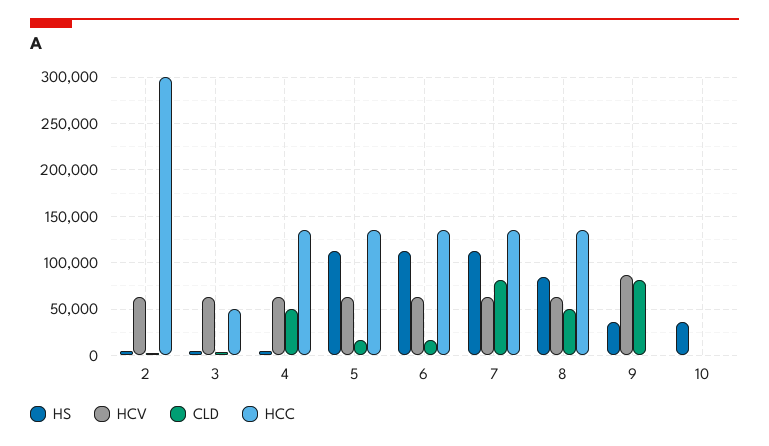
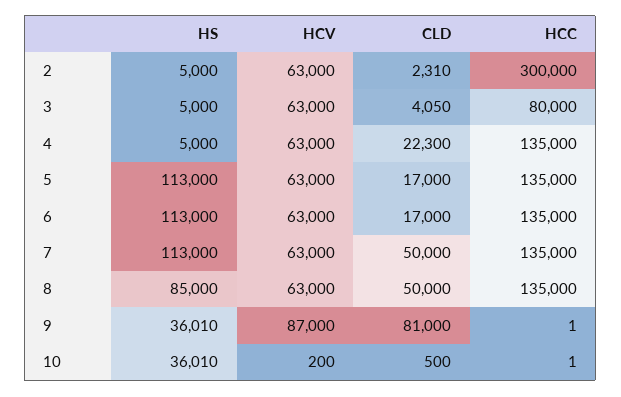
  {
    "HS": {
      "2": 5000,
      "3": 5000,
      "4": 5000,
      "5": 113000,
      "6": 113000,
      "7": 113000,
      "8": 85000,
      "9": 36010,
      "10": 36010
    },
    "HCV": {
      "2": 63000,
      "3": 63000,
      "4": 63000,
      "5": 63000,
      "6": 63000,
      "7": 63000,
      "8": 63000,
      "9": 87000,
      "10": 200
    },
    "CLD": {
      "2": 2310,
      "3": 4050,
-     "4": 50000,
+     "4": 22300,
      "5": 17000,
      "6": 17000,
-     "7": 80000,
+     "7": 50000,
      "8": 50000,
      "9": 81000,
      "10": 500
    },
    "HCC": {
      "2": 300000,
-     "3": 50000,
+     "3": 80000,
      "4": 135000,
      "5": 135000,
      "6": 135000,
      "7": 135000,
      "8": 135000,
      "9": 1,
      "10": 1
    }
  }

